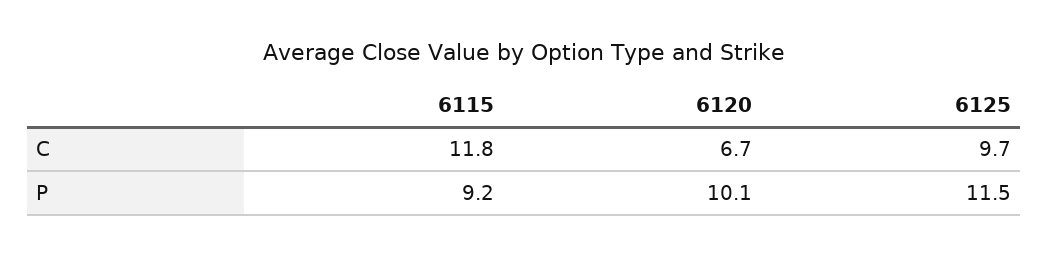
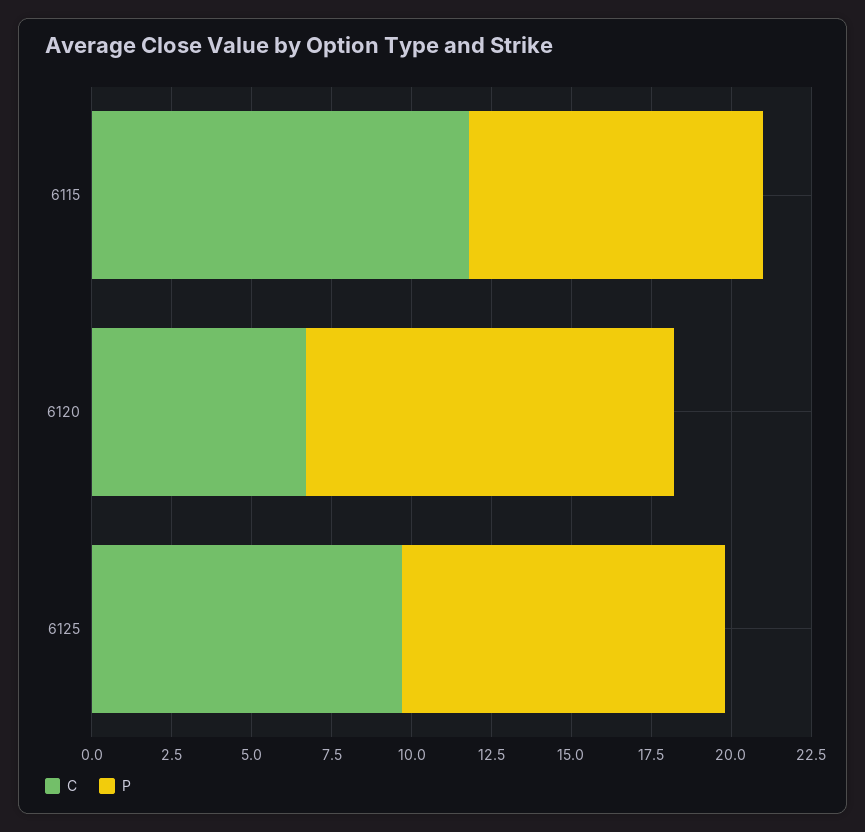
  {
    "C": {
      "6115": 11.8,
      "6120": 6.7,
      "6125": 9.7
    },
    "P": {
      "6115": 9.2,
-     "6120": 10.1,
+     "6120": 11.5,
-     "6125": 11.5
+     "6125": 10
    }
  }

